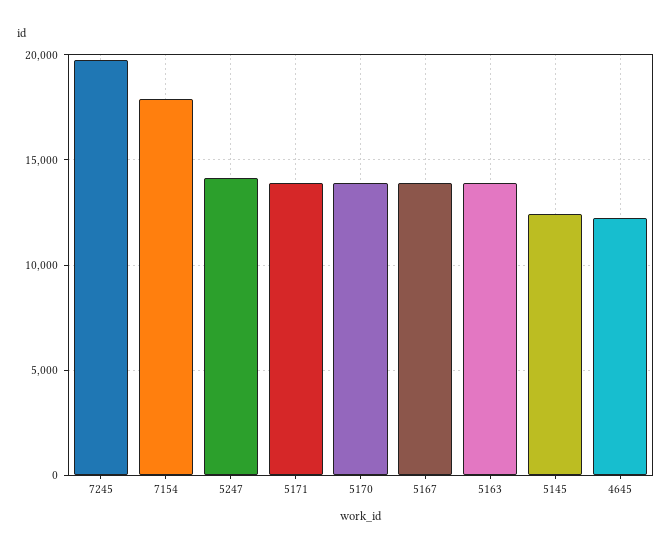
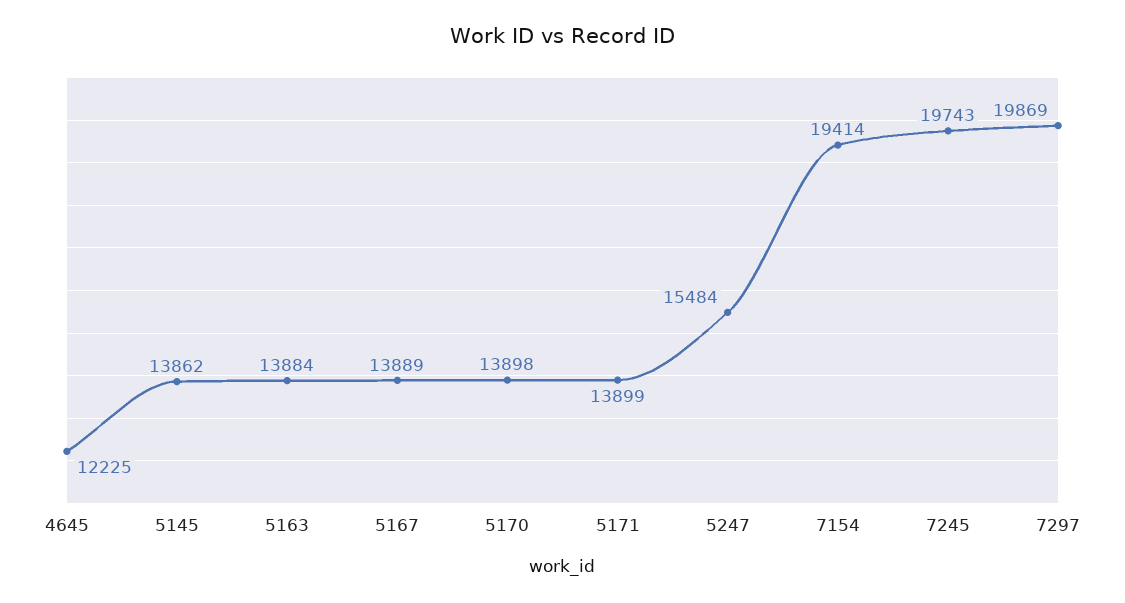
  {
    "7245": 19743,
-   "7154": 18000,
+   "7154": 19414,
-   "5247": 14000,
+   "5247": 15484,
    "5171": 13899,
    "5170": 13898,
    "5167": 13889,
    "5163": 13884,
-   "5145": 12500,
+   "5145": 13862,
-   "4645": 12225
+   "4645": 12225,
+   "7297": 19869
  }

